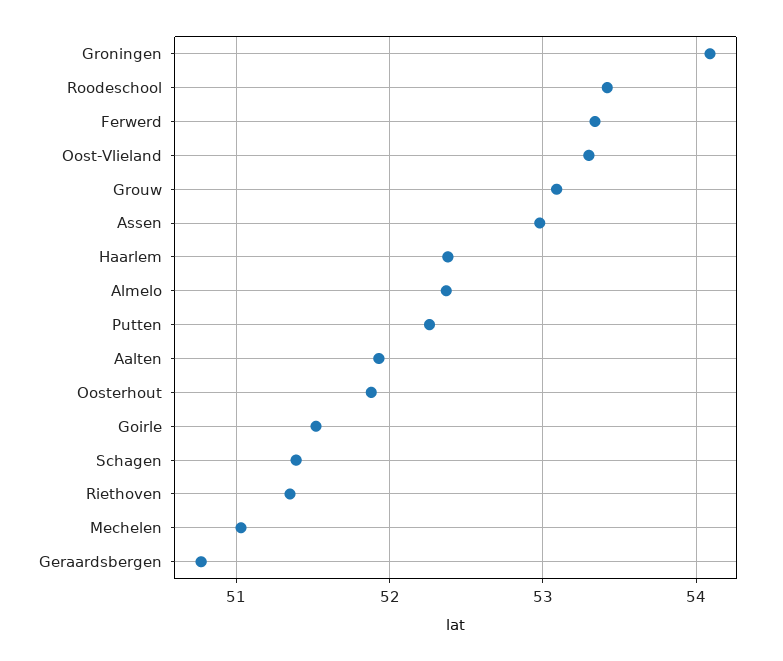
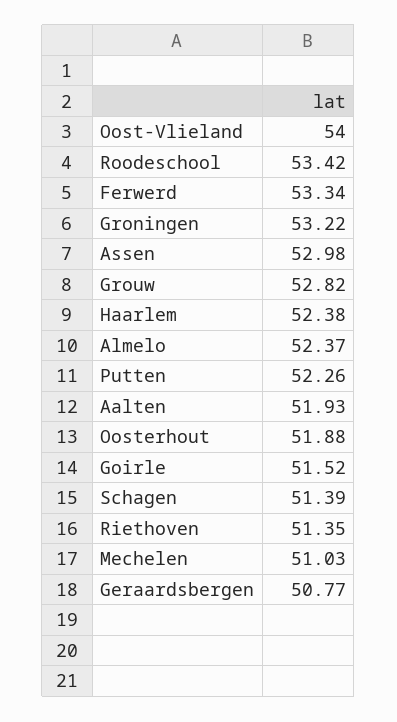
  {
-   "Groningen": 54.1,
+   "Groningen": 53.22,
    "Roodeschool": 53.42,
    "Ferwerd": 53.34,
-   "Oost-Vlieland": 53.3,
+   "Oost-Vlieland": 54,
-   "Grouw": 53.1,
+   "Grouw": 52.82,
    "Assen": 52.98,
    "Haarlem": 52.38,
    "Almelo": 52.37,
    "Putten": 52.26,
    "Aalten": 51.93,
    "Oosterhout": 51.88,
    "Goirle": 51.52,
    "Schagen": 51.39,
    "Riethoven": 51.35,
    "Mechelen": 51.03,
    "Geraardsbergen": 50.77
  }

